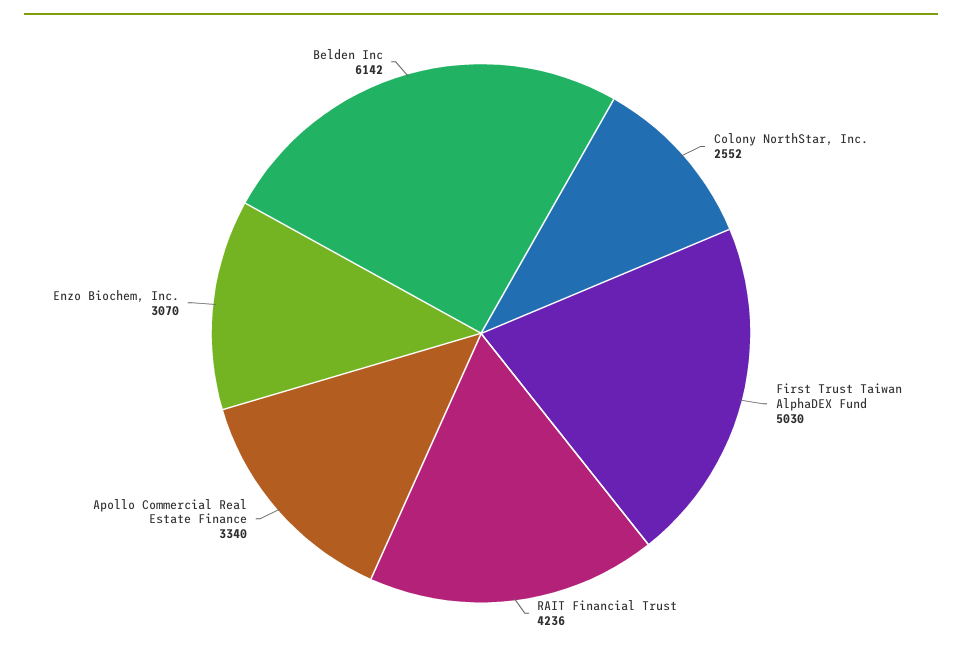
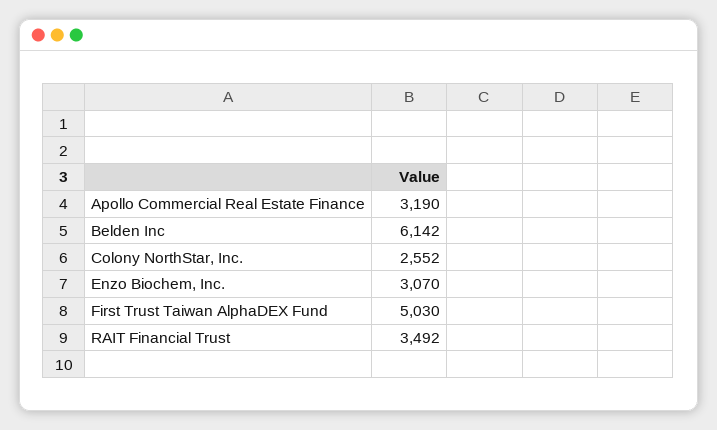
  {
    "Colony NorthStar, Inc.": 2552,
    "First Trust Taiwan AlphaDEX Fund": 5030,
-   "RAIT Financial Trust": 4236,
+   "RAIT Financial Trust": 3492,
-   "Apollo Commercial Real Estate Finance": 3340,
+   "Apollo Commercial Real Estate Finance": 3190,
    "Enzo Biochem, Inc.": 3070,
    "Belden Inc": 6142
  }

